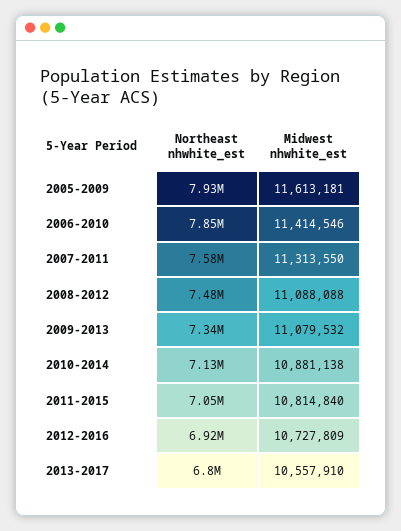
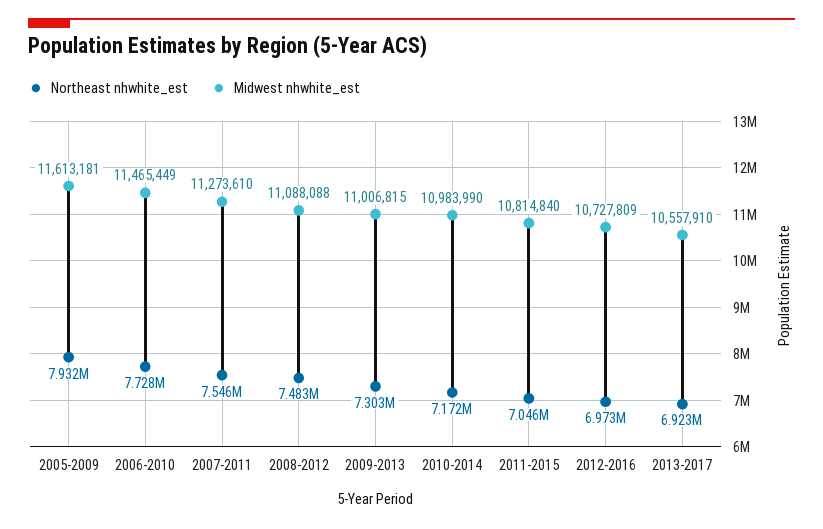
  {
    "Northeast nhwhite_est": {
      "2005-2009": 7932000,
-     "2006-2010": 7850000,
+     "2006-2010": 7728000,
-     "2007-2011": 7580000,
+     "2007-2011": 7546000,
      "2008-2012": 7483000,
-     "2009-2013": 7340000,
+     "2009-2013": 7303000,
-     "2010-2014": 7130000,
+     "2010-2014": 7172000,
      "2011-2015": 7046000,
-     "2012-2016": 6920000,
+     "2012-2016": 6973000,
-     "2013-2017": 6800000
+     "2013-2017": 6923000
    },
    "Midwest nhwhite_est": {
      "2005-2009": 11613181,
-     "2006-2010": 11414546,
+     "2006-2010": 11465449,
-     "2007-2011": 11313550,
+     "2007-2011": 11273610,
      "2008-2012": 11088088,
-     "2009-2013": 11079532,
+     "2009-2013": 11006815,
-     "2010-2014": 10881138,
+     "2010-2014": 10983990,
      "2011-2015": 10814840,
      "2012-2016": 10727809,
      "2013-2017": 10557910
    }
  }

